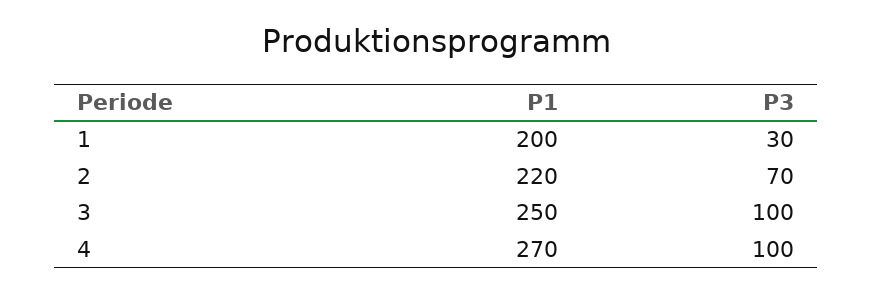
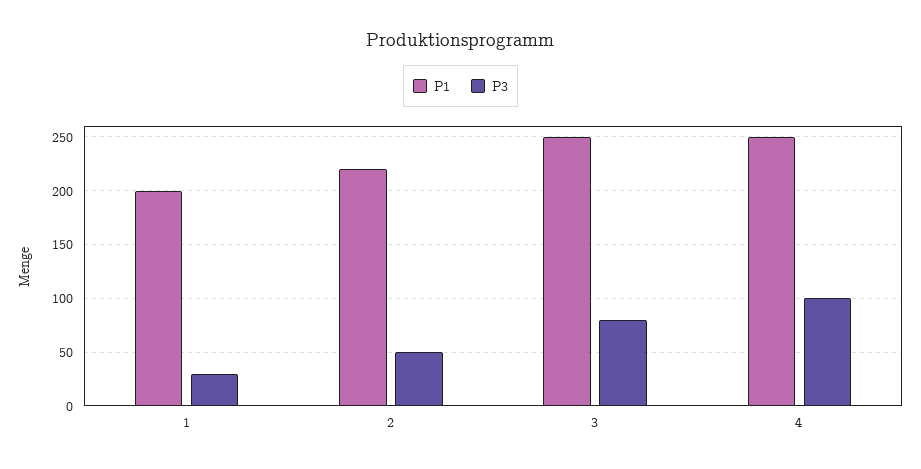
  {
    "P1": {
      "1": 200,
      "2": 220,
      "3": 250,
-     "4": 270
+     "4": 250
    },
    "P3": {
      "1": 30,
-     "2": 70,
+     "2": 50,
-     "3": 100,
+     "3": 80,
      "4": 100
    }
  }

